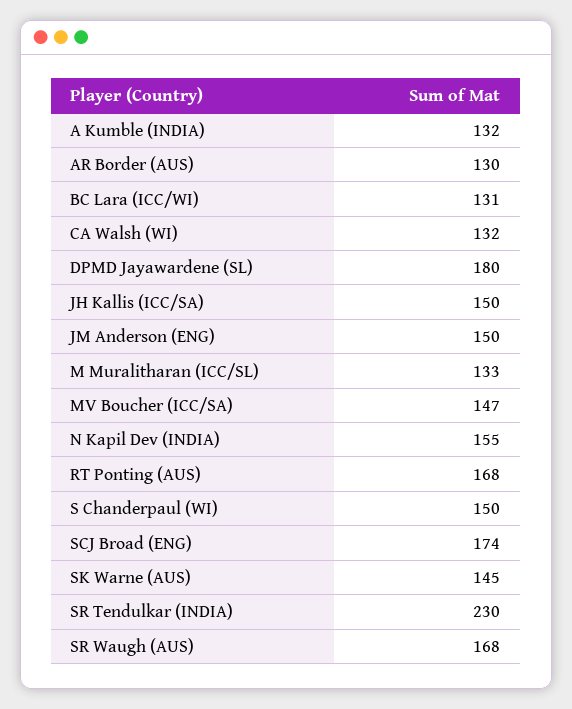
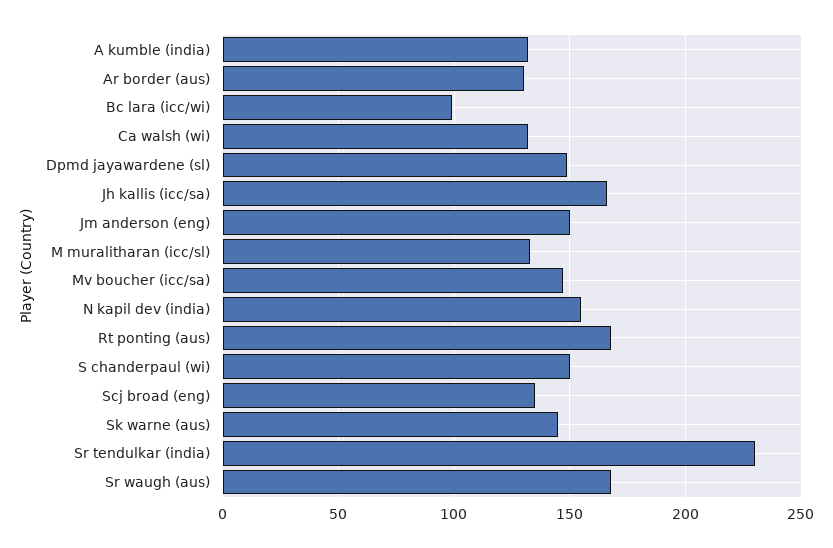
  {
    "A Kumble (INDIA)": 132,
    "AR Border (AUS)": 130,
-   "BC Lara (ICC/WI)": 131,
+   "BC Lara (ICC/WI)": 100,
    "CA Walsh (WI)": 132,
-   "DPMD Jayawardene (SL)": 180,
+   "DPMD Jayawardene (SL)": 150,
-   "JH Kallis (ICC/SA)": 150,
+   "JH Kallis (ICC/SA)": 165,
    "JM Anderson (ENG)": 150,
    "M Muralitharan (ICC/SL)": 133,
    "MV Boucher (ICC/SA)": 147,
    "N Kapil Dev (INDIA)": 155,
    "RT Ponting (AUS)": 168,
    "S Chanderpaul (WI)": 150,
-   "SCJ Broad (ENG)": 174,
+   "SCJ Broad (ENG)": 135,
    "SK Warne (AUS)": 145,
    "SR Tendulkar (INDIA)": 230,
    "SR Waugh (AUS)": 168
  }

